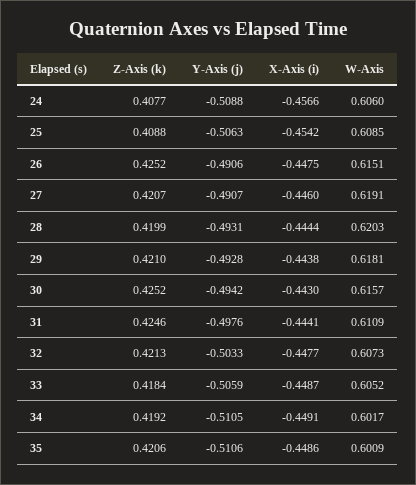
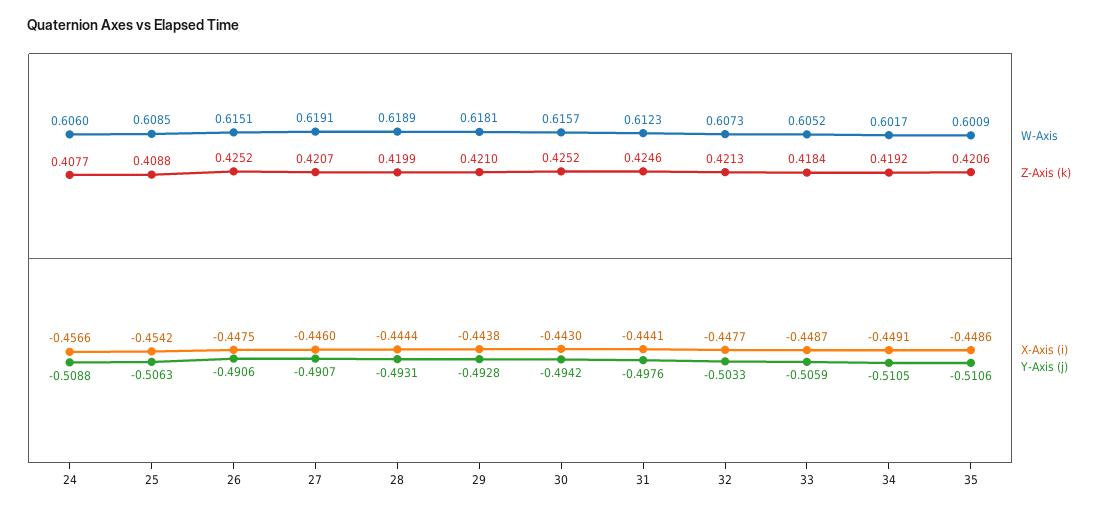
  {
    "Z-Axis (k)": {
      "24": 0.4077,
      "25": 0.4088,
      "26": 0.4252,
      "27": 0.4207,
      "28": 0.4199,
      "29": 0.421,
      "30": 0.4252,
      "31": 0.4246,
      "32": 0.4213,
      "33": 0.4184,
      "34": 0.4192,
      "35": 0.4206
    },
    "Y-Axis (j)": {
      "24": -0.5088,
      "25": -0.5063,
      "26": -0.4906,
      "27": -0.4907,
      "28": -0.4931,
      "29": -0.4928,
      "30": -0.4942,
      "31": -0.4976,
      "32": -0.5033,
      "33": -0.5059,
      "34": -0.5105,
      "35": -0.5106
    },
    "X-Axis (i)": {
      "24": -0.4566,
      "25": -0.4542,
      "26": -0.4475,
      "27": -0.446,
      "28": -0.4444,
      "29": -0.4438,
      "30": -0.443,
      "31": -0.4441,
      "32": -0.4477,
      "33": -0.4487,
      "34": -0.4491,
      "35": -0.4486
    },
    "W-Axis": {
      "24": 0.606,
      "25": 0.6085,
      "26": 0.6151,
      "27": 0.6191,
-     "28": 0.6203,
+     "28": 0.6189,
      "29": 0.6181,
      "30": 0.6157,
-     "31": 0.6109,
+     "31": 0.6123,
      "32": 0.6073,
      "33": 0.6052,
      "34": 0.6017,
      "35": 0.6009
    }
  }

